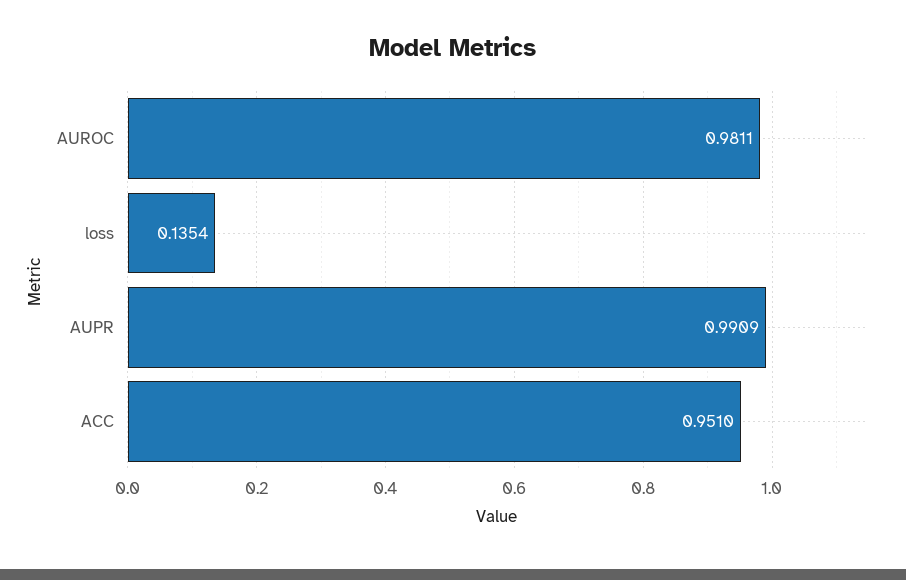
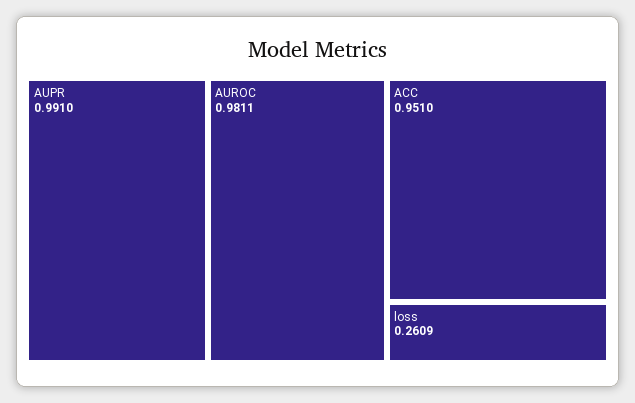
  {
    "AUROC": 0.9811,
-   "loss": 0.1354,
+   "loss": 0.2609,
-   "AUPR": 0.9909,
+   "AUPR": 0.991,
    "ACC": 0.951
  }

